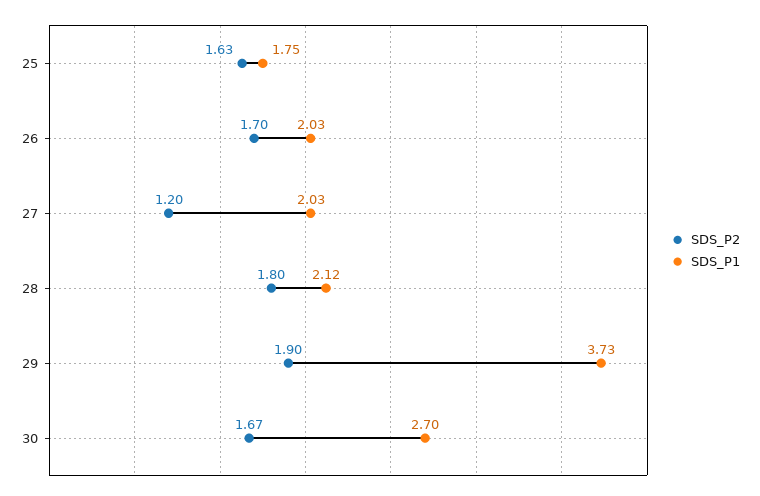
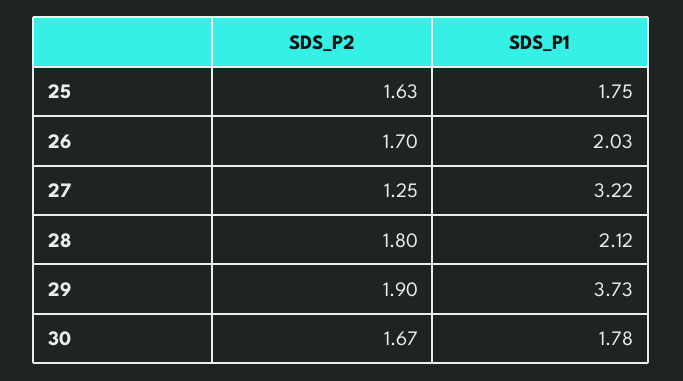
  {
    "SDS_P2": {
      "25": 1.63,
      "26": 1.7,
-     "27": 1.2,
+     "27": 1.25,
      "28": 1.8,
      "29": 1.9,
      "30": 1.67
    },
    "SDS_P1": {
      "25": 1.75,
      "26": 2.03,
-     "27": 2.03,
+     "27": 3.22,
      "28": 2.12,
      "29": 3.73,
-     "30": 2.7
+     "30": 1.78
    }
  }

